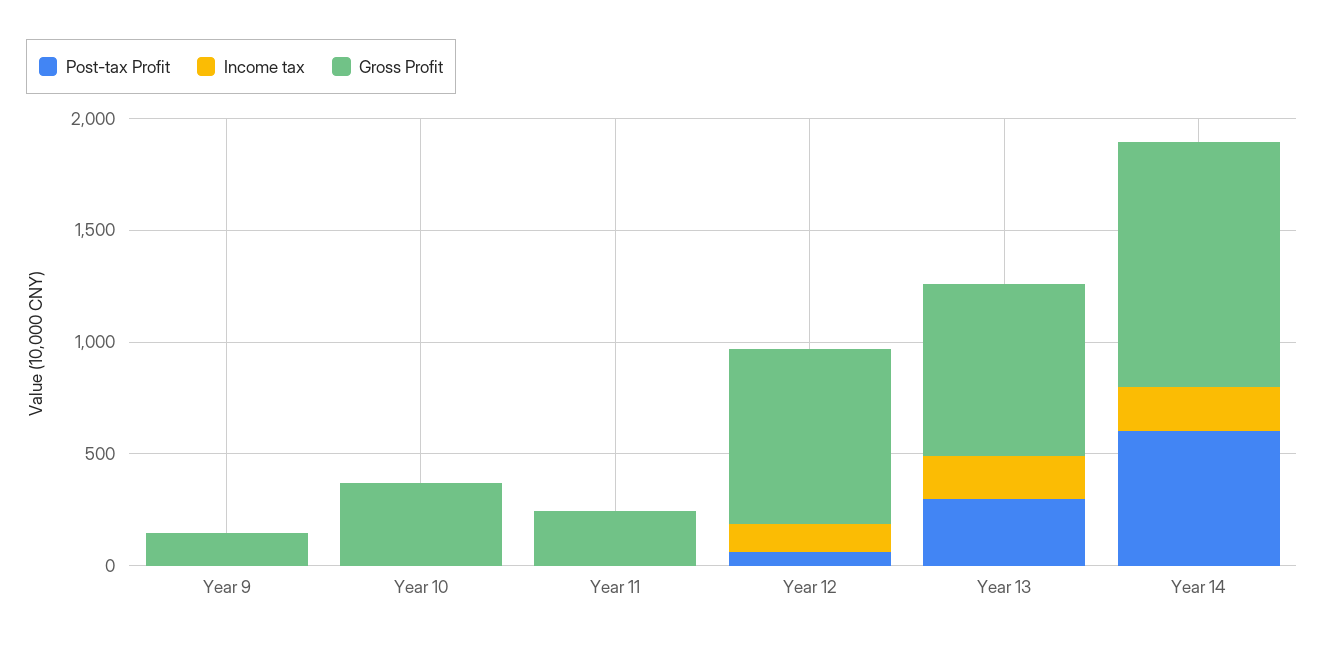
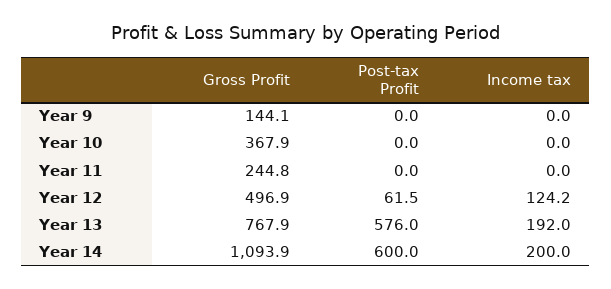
  {
    "Post-tax Profit": {
      "Year 9": 0,
      "Year 10": 0,
      "Year 11": 0,
      "Year 12": 61.5,
-     "Year 13": 300,
+     "Year 13": 576,
      "Year 14": 600
    },
    "Income tax": {
      "Year 9": 0,
      "Year 10": 0,
      "Year 11": 0,
      "Year 12": 124.2,
      "Year 13": 192,
      "Year 14": 200
    },
    "Gross Profit": {
      "Year 9": 144.1,
      "Year 10": 367.9,
      "Year 11": 244.8,
-     "Year 12": 800,
+     "Year 12": 496.9,
      "Year 13": 767.9,
      "Year 14": 1093.9
    }
  }

